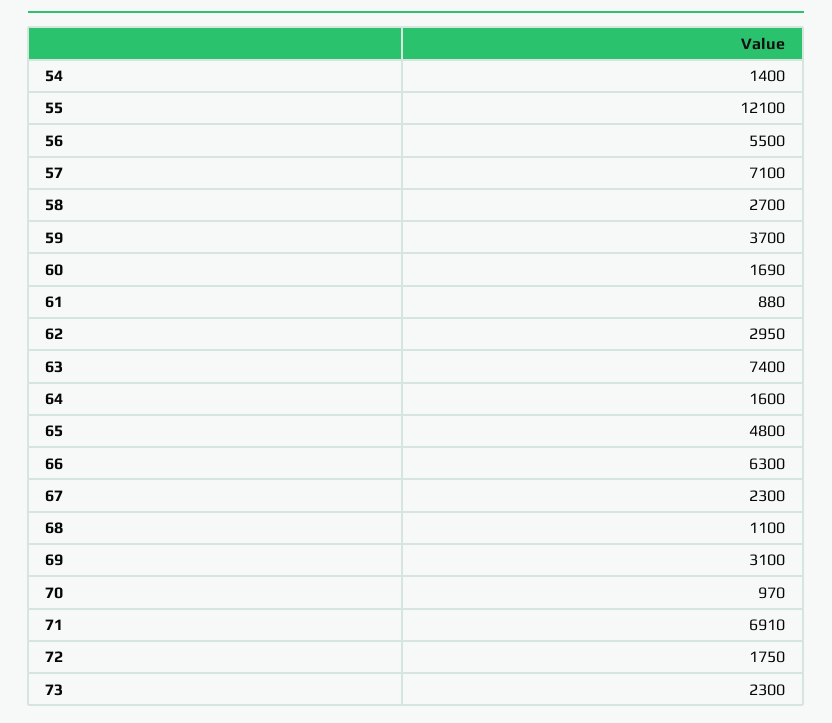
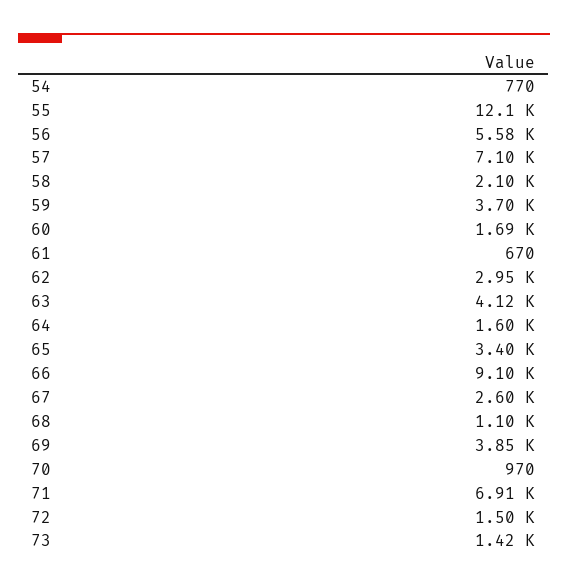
  {
-   "54": 1400,
+   "54": 770,
    "55": 12100,
-   "56": 5500,
+   "56": 5580,
    "57": 7100,
-   "58": 2700,
+   "58": 2100,
    "59": 3700,
    "60": 1690,
-   "61": 880,
+   "61": 670,
    "62": 2950,
-   "63": 7400,
+   "63": 4120,
    "64": 1600,
-   "65": 4800,
+   "65": 3400,
-   "66": 6300,
+   "66": 9100,
-   "67": 2300,
+   "67": 2600,
    "68": 1100,
-   "69": 3100,
+   "69": 3850,
    "70": 970,
    "71": 6910,
-   "72": 1750,
+   "72": 1500,
-   "73": 2300
+   "73": 1420
  }

